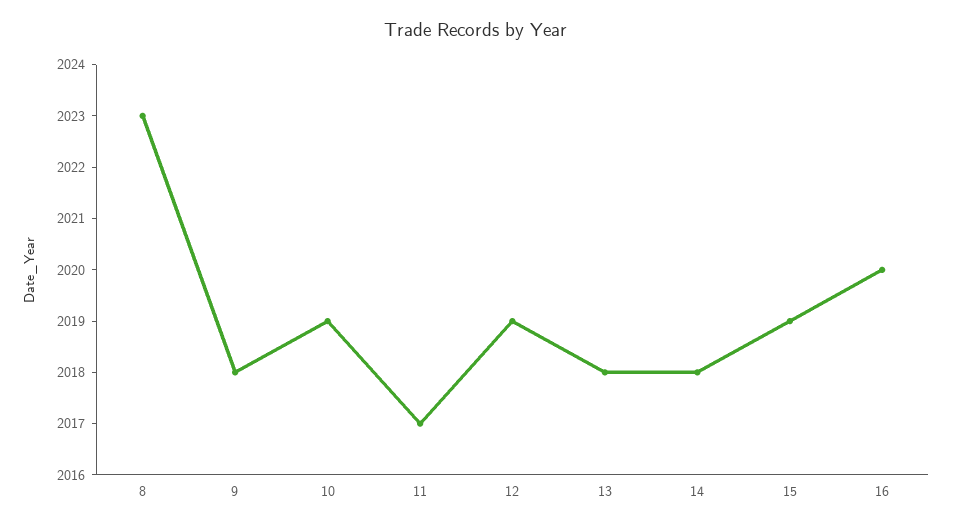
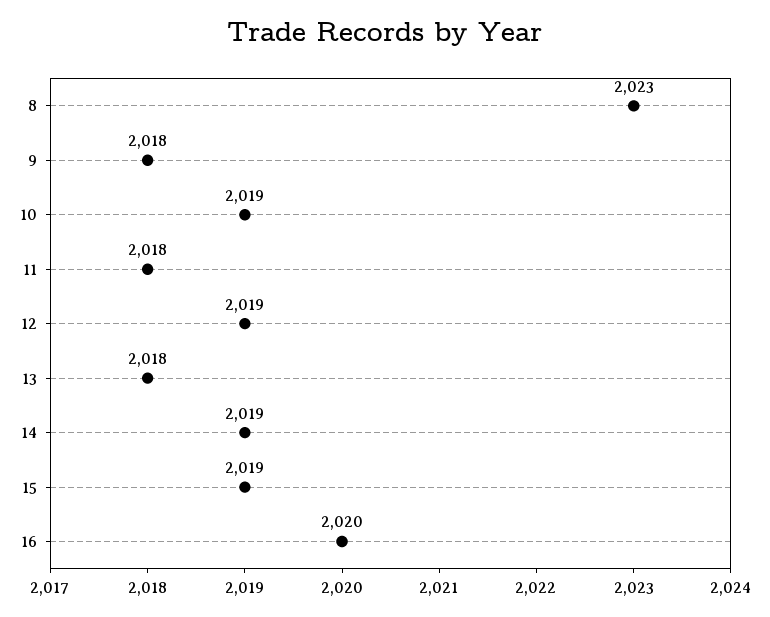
  {
    "8": 2023,
    "9": 2018,
    "10": 2019,
-   "11": 2017,
+   "11": 2018,
    "12": 2019,
    "13": 2018,
-   "14": 2018,
+   "14": 2019,
    "15": 2019,
    "16": 2020
  }

